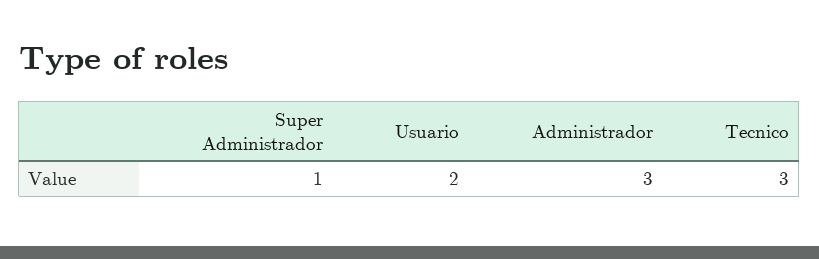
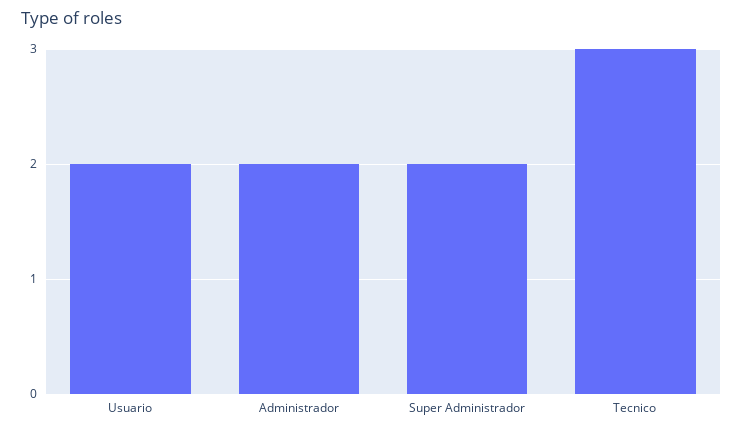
  {
-   "Super Administrador": 1,
+   "Super Administrador": 2,
    "Usuario": 2,
-   "Administrador": 3,
+   "Administrador": 2,
    "Tecnico": 3
  }

